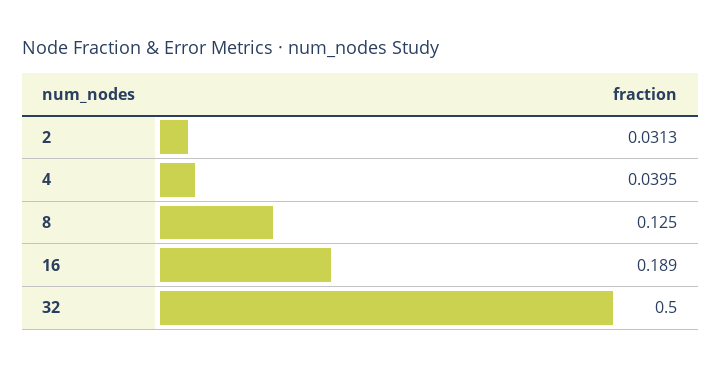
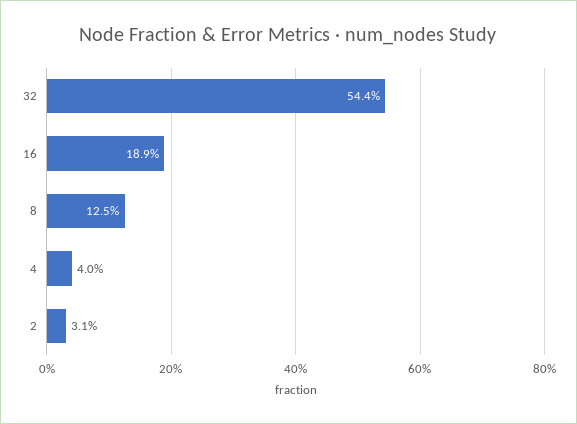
  {
    "2": 0.0313,
    "4": 0.0395,
    "8": 0.125,
    "16": 0.189,
-   "32": 0.5
+   "32": 0.544
  }

